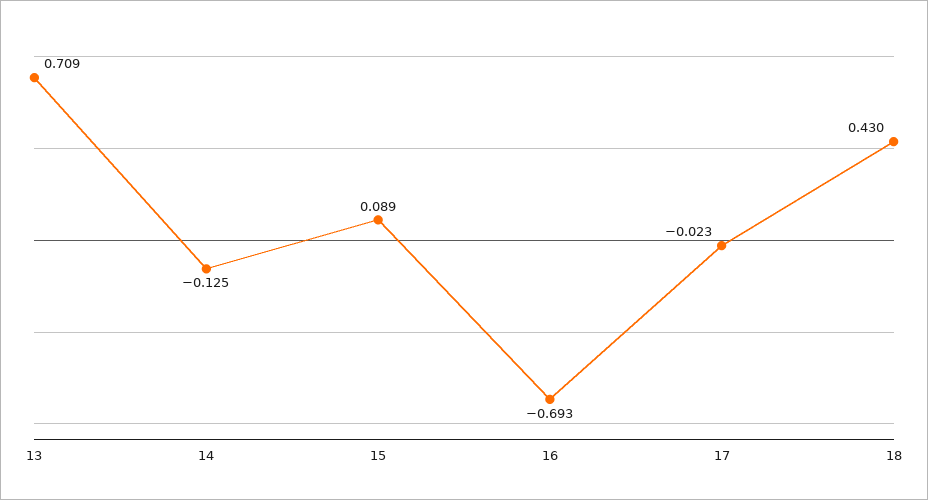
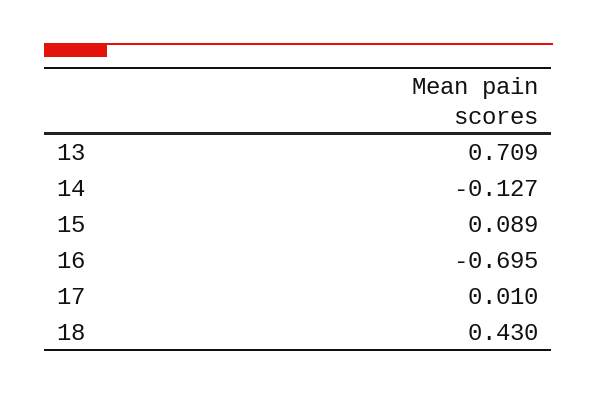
  {
    "13": 0.709,
-   "14": -0.125,
+   "14": -0.127,
    "15": 0.089,
-   "16": -0.693,
+   "16": -0.695,
-   "17": -0.023,
+   "17": 0.01,
    "18": 0.43
  }

